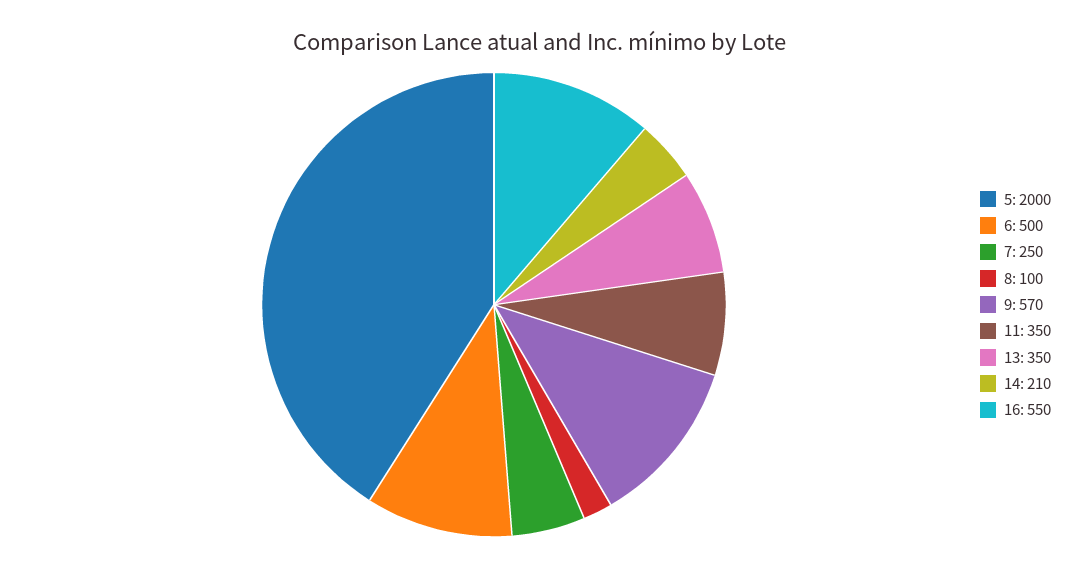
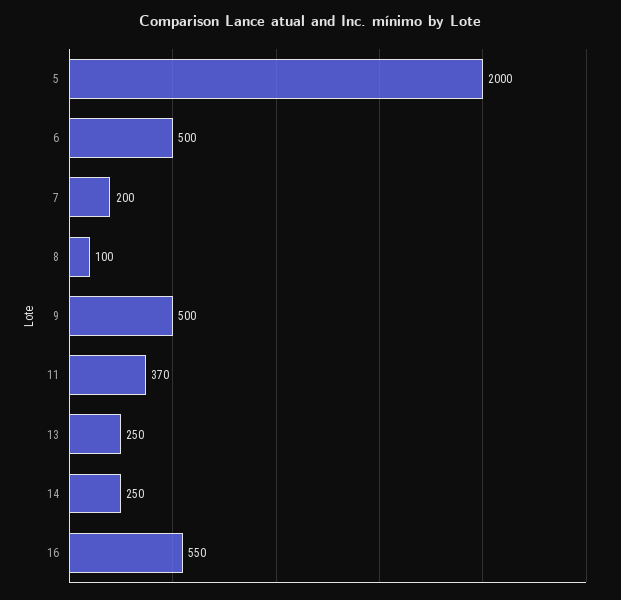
  {
    "5": 2000,
    "6": 500,
-   "7": 250,
+   "7": 200,
    "8": 100,
-   "9": 570,
+   "9": 500,
-   "11": 350,
+   "11": 370,
-   "13": 350,
+   "13": 250,
-   "14": 210,
+   "14": 250,
    "16": 550
  }

